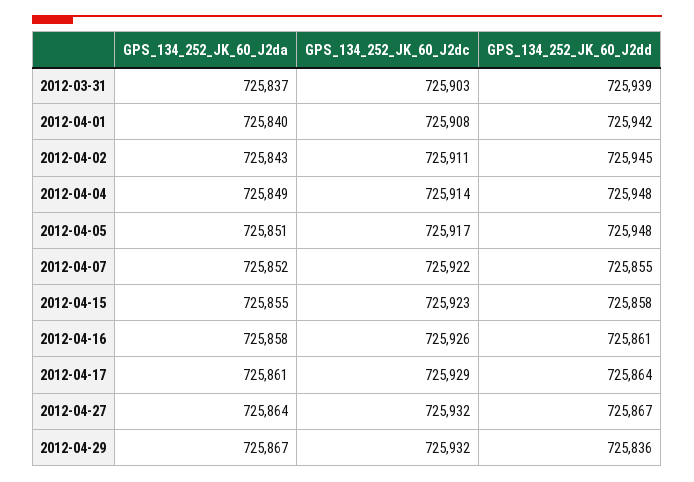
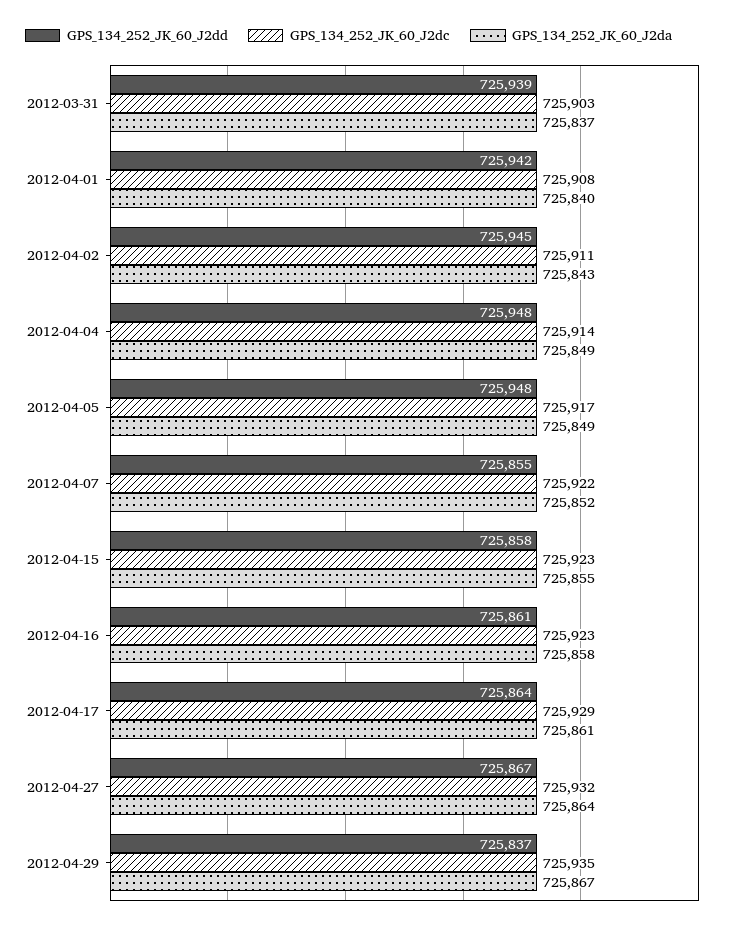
  {
    "GPS_134_252_JK_60_J2da": {
      "2012-03-31": 725837,
      "2012-04-01": 725840,
      "2012-04-02": 725843,
      "2012-04-04": 725849,
-     "2012-04-05": 725851,
+     "2012-04-05": 725849,
      "2012-04-07": 725852,
      "2012-04-15": 725855,
      "2012-04-16": 725858,
      "2012-04-17": 725861,
      "2012-04-27": 725864,
      "2012-04-29": 725867
    },
    "GPS_134_252_JK_60_J2dc": {
      "2012-03-31": 725903,
      "2012-04-01": 725908,
      "2012-04-02": 725911,
      "2012-04-04": 725914,
      "2012-04-05": 725917,
      "2012-04-07": 725922,
      "2012-04-15": 725923,
-     "2012-04-16": 725926,
+     "2012-04-16": 725923,
      "2012-04-17": 725929,
      "2012-04-27": 725932,
-     "2012-04-29": 725932
+     "2012-04-29": 725935
    },
    "GPS_134_252_JK_60_J2dd": {
      "2012-03-31": 725939,
      "2012-04-01": 725942,
      "2012-04-02": 725945,
      "2012-04-04": 725948,
      "2012-04-05": 725948,
      "2012-04-07": 725855,
      "2012-04-15": 725858,
      "2012-04-16": 725861,
      "2012-04-17": 725864,
      "2012-04-27": 725867,
-     "2012-04-29": 725836
+     "2012-04-29": 725837
    }
  }

